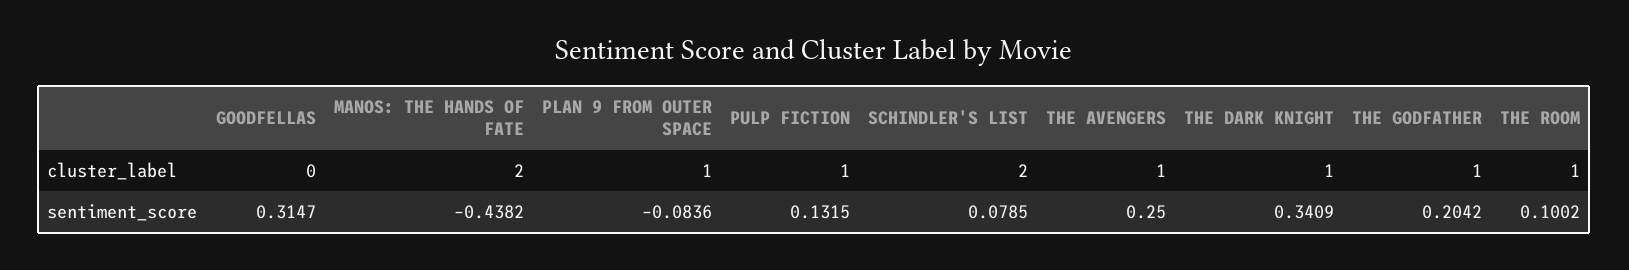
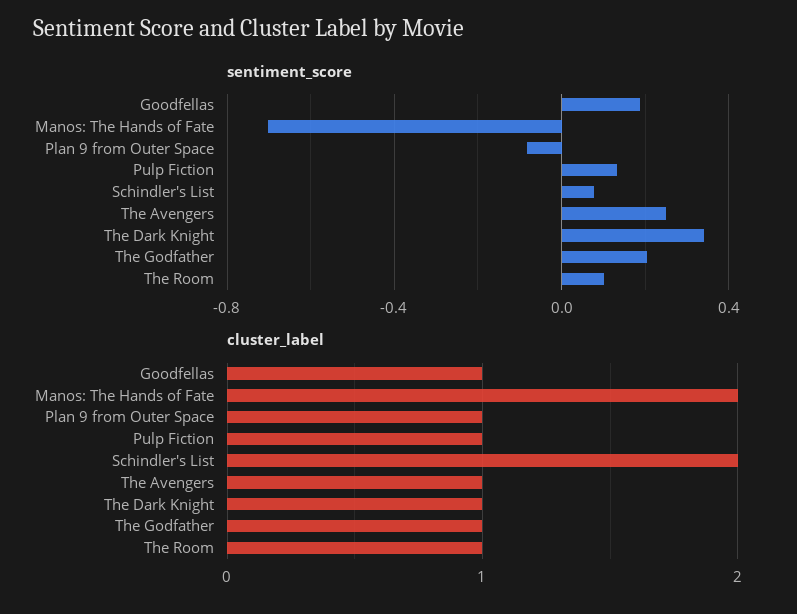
  {
    "cluster_label": {
-     "GOODFELLAS": 0,
+     "GOODFELLAS": 1,
      "MANOS: THE HANDS OF FATE": 2,
      "PLAN 9 FROM OUTER SPACE": 1,
      "PULP FICTION": 1,
      "SCHINDLER'S LIST": 2,
      "THE AVENGERS": 1,
      "THE DARK KNIGHT": 1,
      "THE GODFATHER": 1,
      "THE ROOM": 1
    },
    "sentiment_score": {
-     "GOODFELLAS": 0.3147,
+     "GOODFELLAS": 0.2,
-     "MANOS: THE HANDS OF FATE": -0.4382,
+     "MANOS: THE HANDS OF FATE": -0.7,
      "PLAN 9 FROM OUTER SPACE": -0.0836,
      "PULP FICTION": 0.1315,
      "SCHINDLER'S LIST": 0.0785,
      "THE AVENGERS": 0.25,
      "THE DARK KNIGHT": 0.3409,
      "THE GODFATHER": 0.2042,
      "THE ROOM": 0.1002
    }
  }

